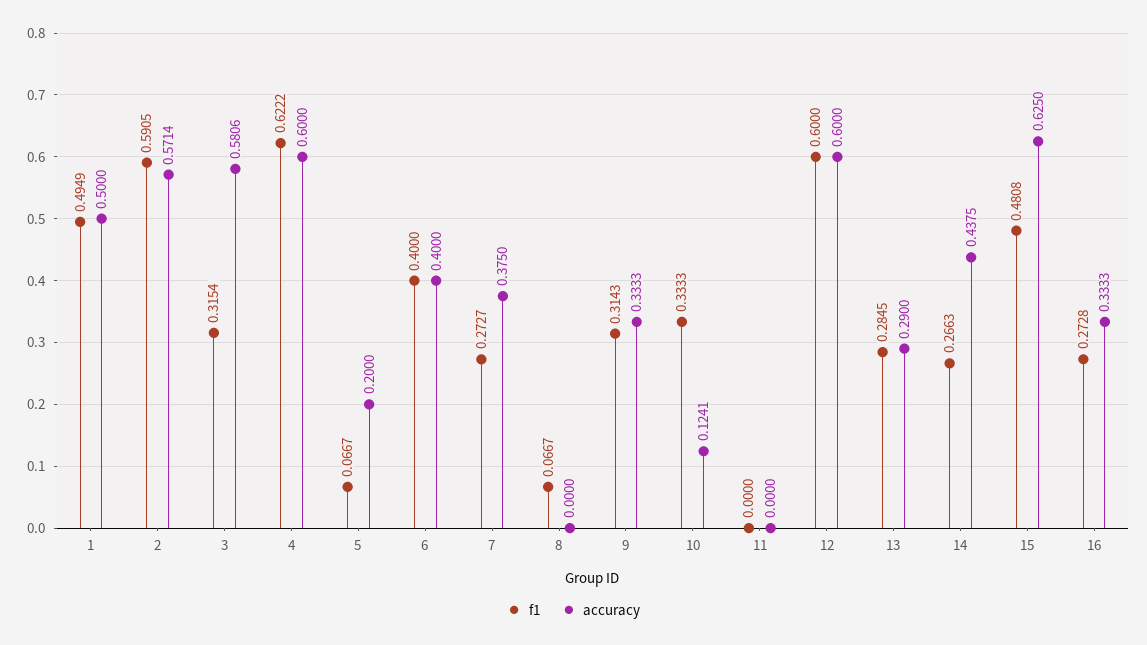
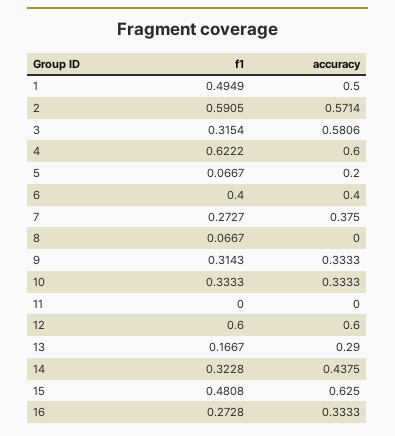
  {
    "f1": {
      "1": 0.4949,
      "2": 0.5905,
      "3": 0.3154,
      "4": 0.6222,
      "5": 0.0667,
      "6": 0.4,
      "7": 0.2727,
      "8": 0.0667,
      "9": 0.3143,
      "10": 0.3333,
      "11": 0,
      "12": 0.6,
-     "13": 0.2845,
+     "13": 0.1667,
-     "14": 0.2663,
+     "14": 0.3228,
      "15": 0.4808,
      "16": 0.2728
    },
    "accuracy": {
      "1": 0.5,
      "2": 0.5714,
      "3": 0.5806,
      "4": 0.6,
      "5": 0.2,
      "6": 0.4,
      "7": 0.375,
      "8": 0,
      "9": 0.3333,
-     "10": 0.1241,
+     "10": 0.3333,
      "11": 0,
      "12": 0.6,
      "13": 0.29,
      "14": 0.4375,
      "15": 0.625,
      "16": 0.3333
    }
  }

